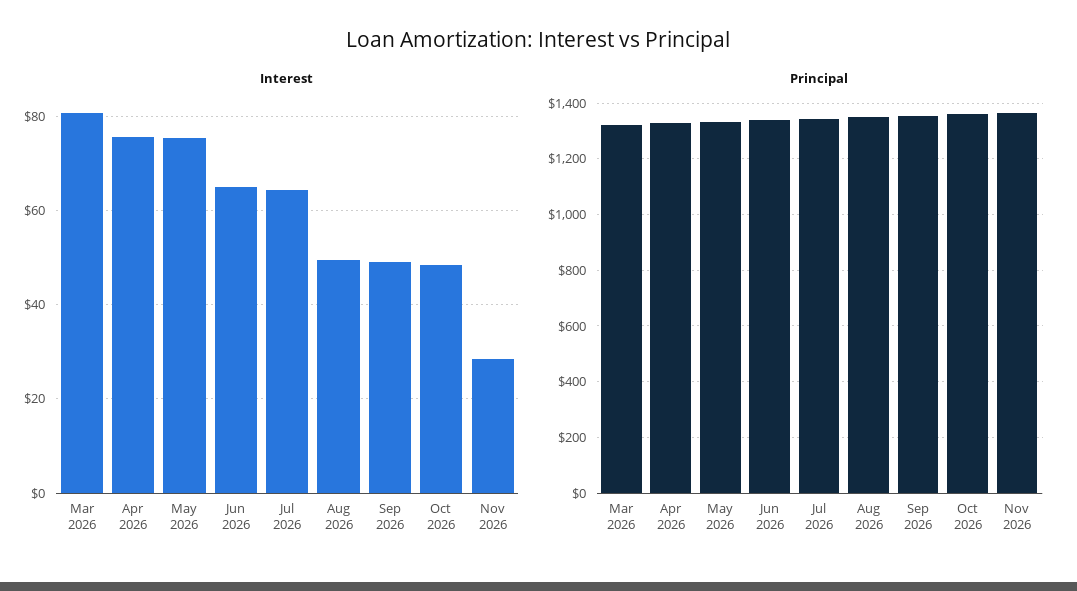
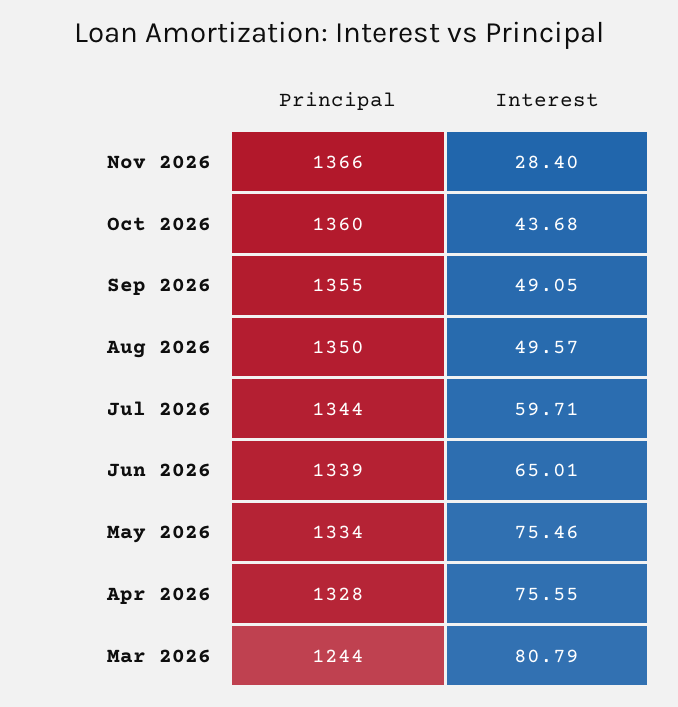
  {
    "Interest": {
      "Mar 2026": 80.79,
      "Apr 2026": 75.55,
      "May 2026": 75.46,
      "Jun 2026": 65.01,
-     "Jul 2026": 64,
+     "Jul 2026": 59.71,
      "Aug 2026": 49.57,
      "Sep 2026": 49.05,
-     "Oct 2026": 48,
+     "Oct 2026": 43.68,
      "Nov 2026": 28.4
    },
    "Principal": {
-     "Mar 2026": 1325,
+     "Mar 2026": 1244,
      "Apr 2026": 1328,
      "May 2026": 1334,
      "Jun 2026": 1339,
      "Jul 2026": 1344,
      "Aug 2026": 1350,
      "Sep 2026": 1355,
      "Oct 2026": 1360,
      "Nov 2026": 1366
    }
  }

